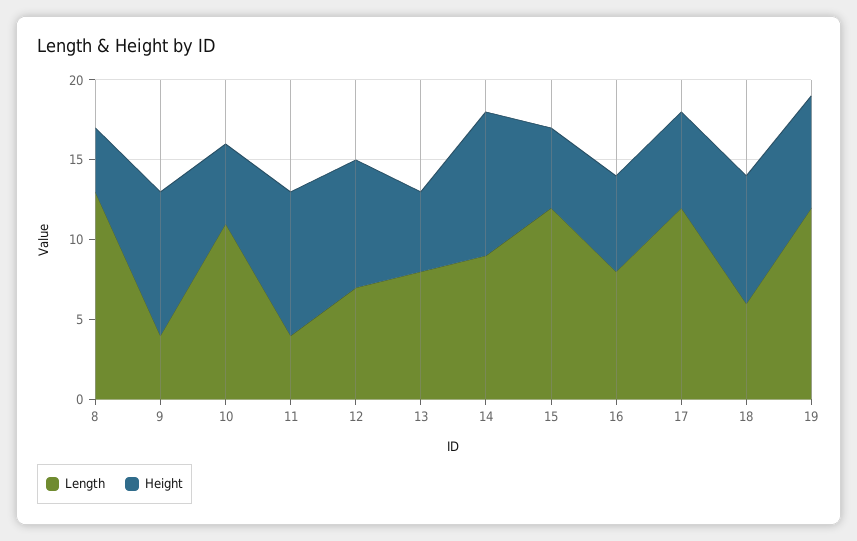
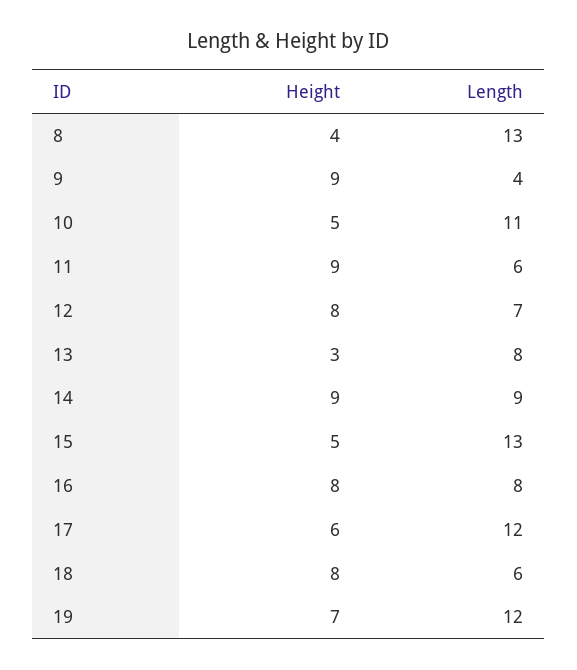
  {
    "Length": {
      "8": 13,
      "9": 4,
      "10": 11,
-     "11": 4,
+     "11": 6,
      "12": 7,
      "13": 8,
      "14": 9,
-     "15": 12,
+     "15": 13,
      "16": 8,
      "17": 12,
      "18": 6,
      "19": 12
    },
    "Height": {
      "8": 4,
      "9": 9,
      "10": 5,
      "11": 9,
      "12": 8,
-     "13": 5,
+     "13": 3,
      "14": 9,
      "15": 5,
-     "16": 6,
+     "16": 8,
      "17": 6,
      "18": 8,
      "19": 7
    }
  }

